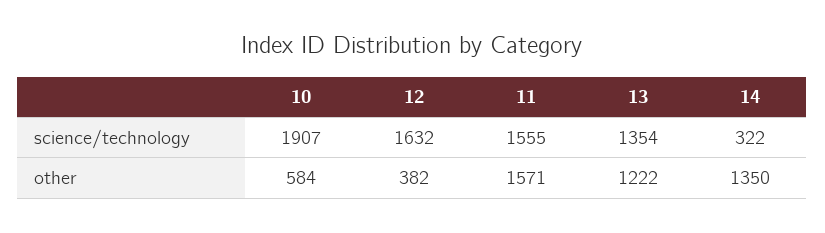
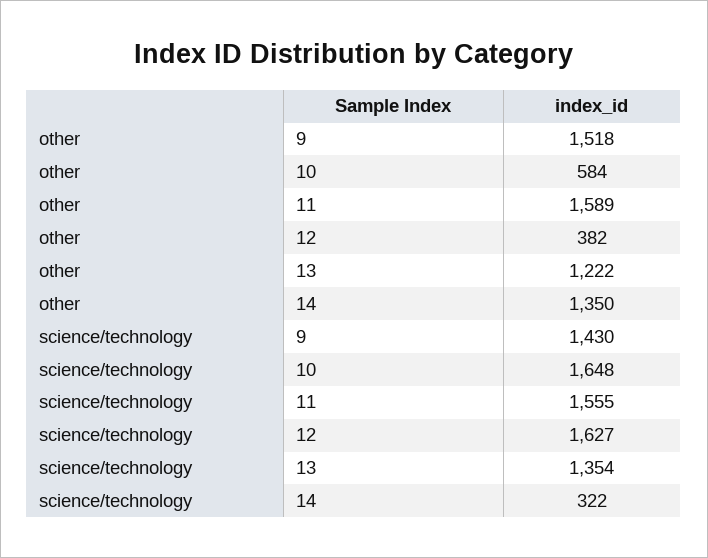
  {
    "10": {
-     "science/technology": 1907,
+     "science/technology": 1648,
      "other": 584
    },
    "12": {
-     "science/technology": 1632,
+     "science/technology": 1627,
      "other": 382
    },
    "11": {
      "science/technology": 1555,
-     "other": 1571
+     "other": 1589
    },
    "13": {
      "science/technology": 1354,
      "other": 1222
    },
    "14": {
      "science/technology": 322,
      "other": 1350
-   }
+   },
+   "9": {
+     "other": 1518,
+     "science/technology": 1430
+   }
  }

